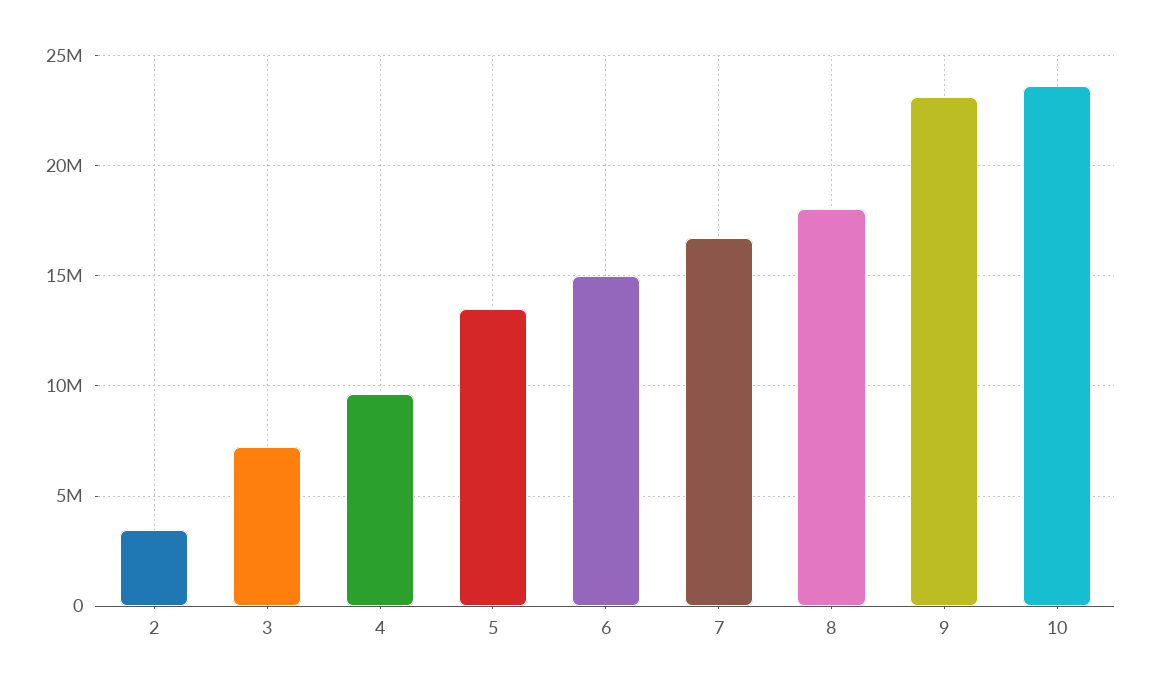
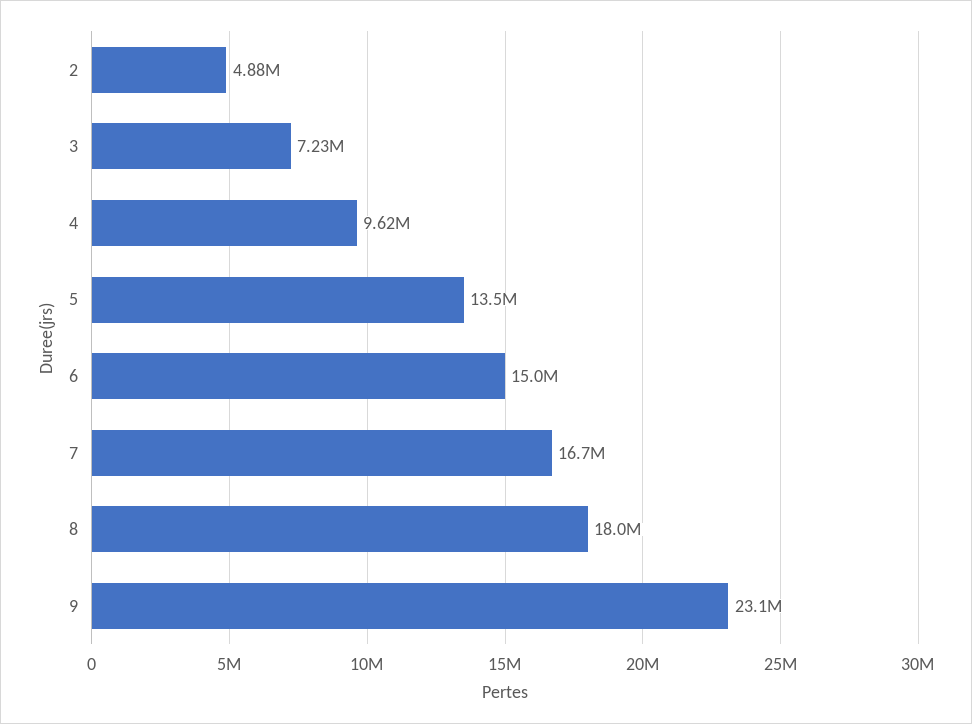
  {
-   "2": 3500000,
+   "2": 4880000,
    "3": 7230000,
    "4": 9620000,
    "5": 13500000,
    "6": 15000000,
    "7": 16700000,
    "8": 18000000,
-   "9": 23100000,
+   "9": 23100000
-   "10": 23500000
  }

